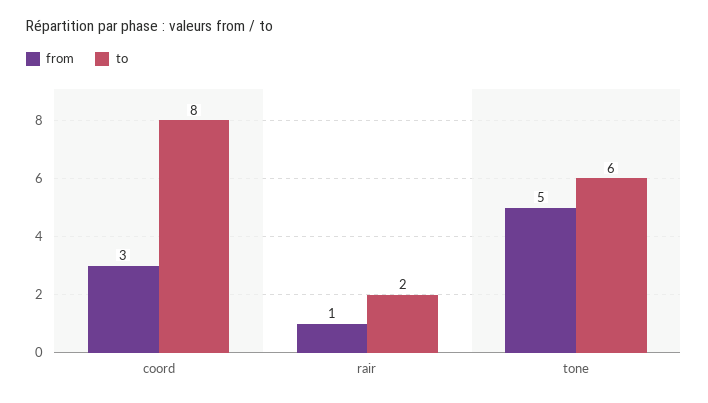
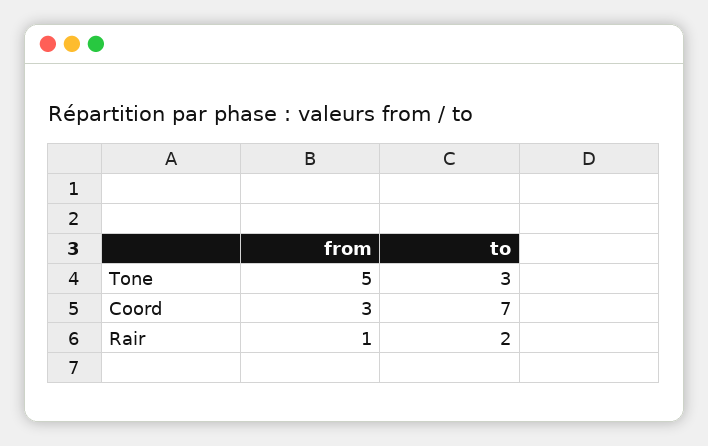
  {
    "from": {
      "coord": 3,
      "rair": 1,
      "tone": 5
    },
    "to": {
-     "coord": 8,
+     "coord": 7,
      "rair": 2,
-     "tone": 6
+     "tone": 3
    }
  }

